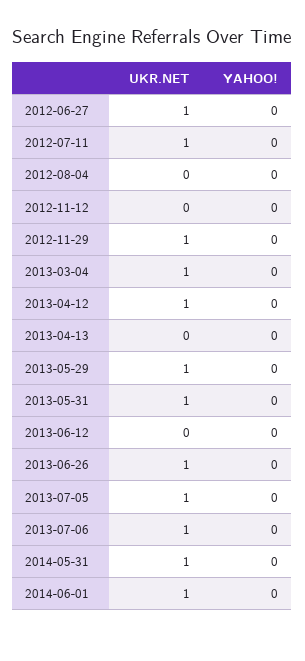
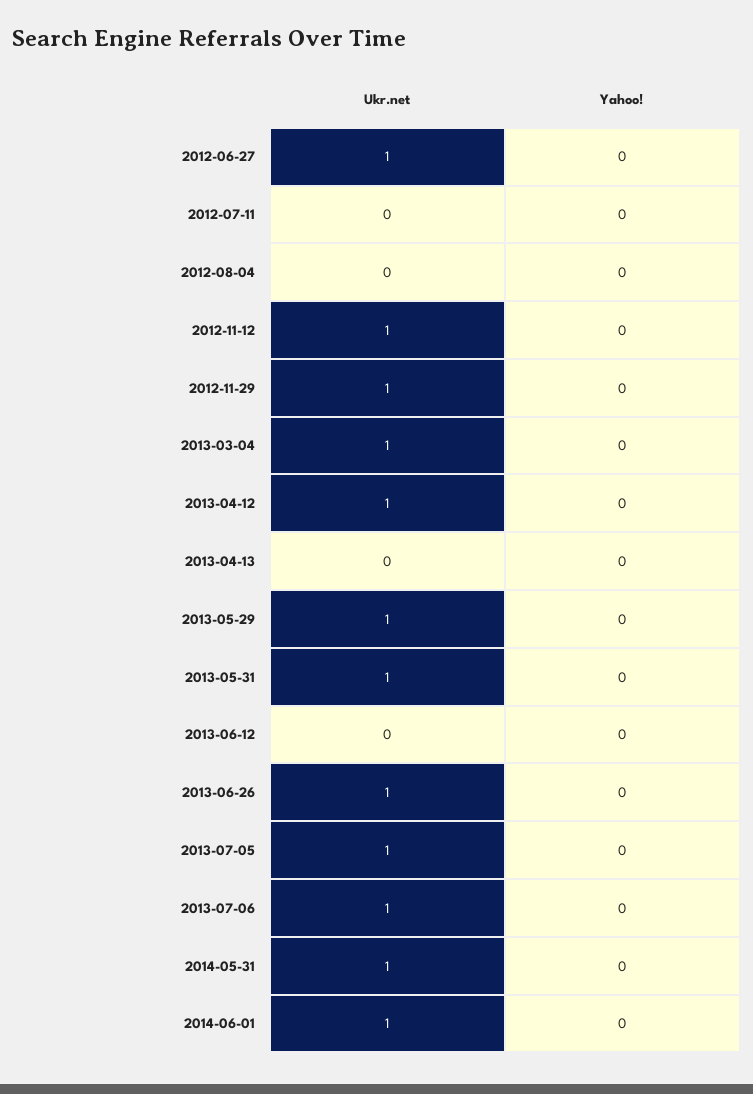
  {
    "UKR.NET": {
      "2012-06-27": 1,
-     "2012-07-11": 1,
+     "2012-07-11": 0,
      "2012-08-04": 0,
-     "2012-11-12": 0,
+     "2012-11-12": 1,
      "2012-11-29": 1,
      "2013-03-04": 1,
      "2013-04-12": 1,
      "2013-04-13": 0,
      "2013-05-29": 1,
      "2013-05-31": 1,
      "2013-06-12": 0,
      "2013-06-26": 1,
      "2013-07-05": 1,
      "2013-07-06": 1,
      "2014-05-31": 1,
      "2014-06-01": 1
    },
    "YAHOO!": {
      "2012-06-27": 0,
      "2012-07-11": 0,
      "2012-08-04": 0,
      "2012-11-12": 0,
      "2012-11-29": 0,
      "2013-03-04": 0,
      "2013-04-12": 0,
      "2013-04-13": 0,
      "2013-05-29": 0,
      "2013-05-31": 0,
      "2013-06-12": 0,
      "2013-06-26": 0,
      "2013-07-05": 0,
      "2013-07-06": 0,
      "2014-05-31": 0,
      "2014-06-01": 0
    }
  }

